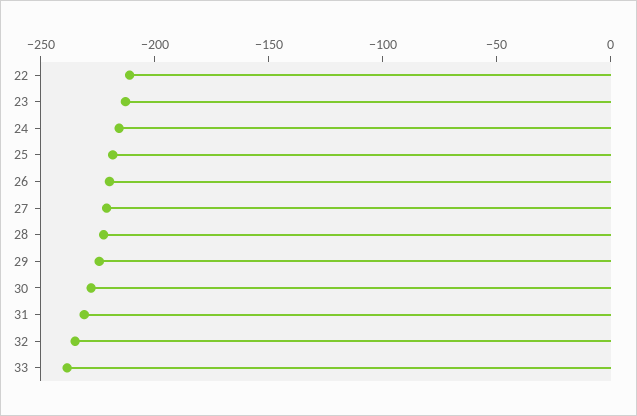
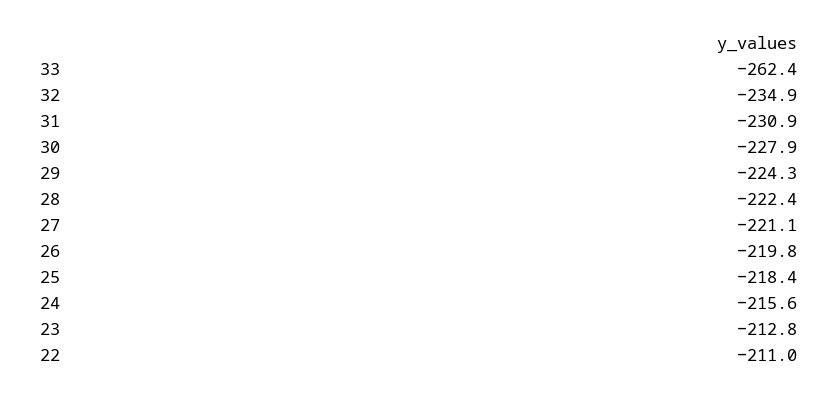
  {
    "22": -211,
    "23": -212.8,
    "24": -215.6,
    "25": -218.4,
    "26": -219.8,
    "27": -221.1,
    "28": -222.4,
    "29": -224.3,
    "30": -227.9,
    "31": -230.9,
    "32": -234.9,
-   "33": -240
+   "33": -262.4
  }

